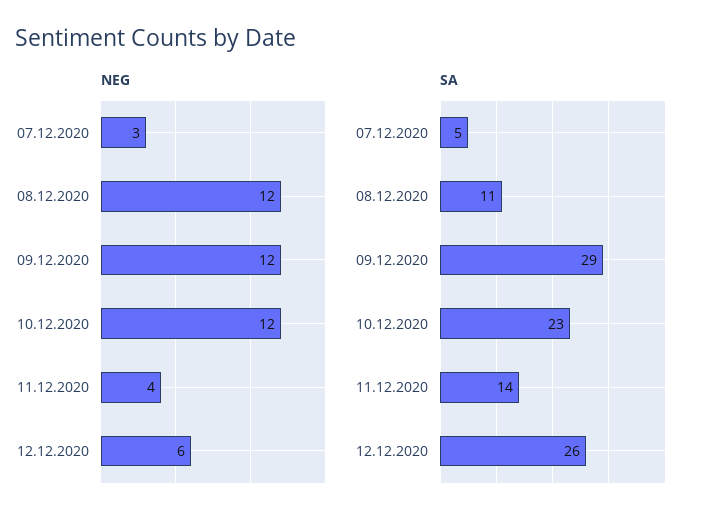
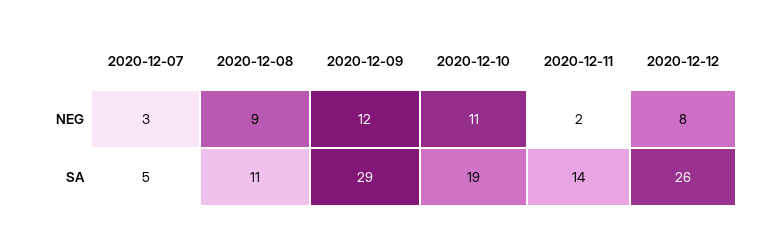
  {
    "NEG": {
      "07.12.2020": 3,
-     "08.12.2020": 12,
+     "08.12.2020": 9,
      "09.12.2020": 12,
-     "10.12.2020": 12,
+     "10.12.2020": 11,
-     "11.12.2020": 4,
+     "11.12.2020": 2,
-     "12.12.2020": 6
+     "12.12.2020": 8
    },
    "SA": {
      "07.12.2020": 5,
      "08.12.2020": 11,
      "09.12.2020": 29,
-     "10.12.2020": 23,
+     "10.12.2020": 19,
      "11.12.2020": 14,
      "12.12.2020": 26
    }
  }

